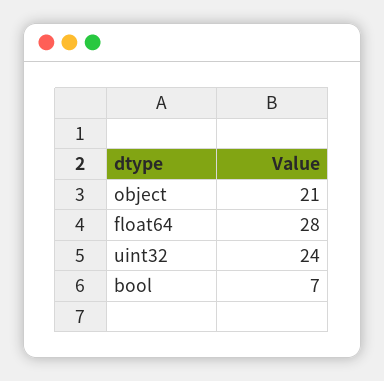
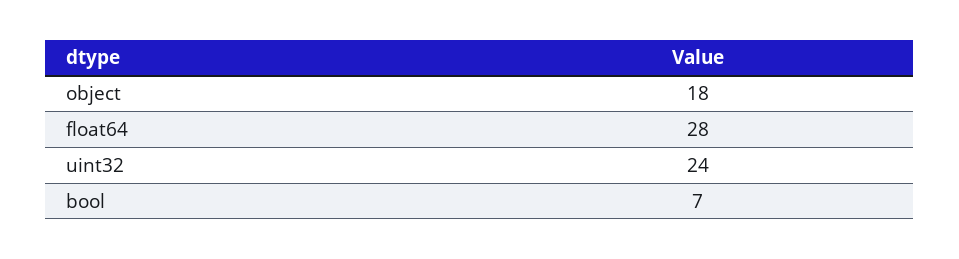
  {
-   "object": 21,
+   "object": 18,
    "float64": 28,
    "uint32": 24,
    "bool": 7
  }

